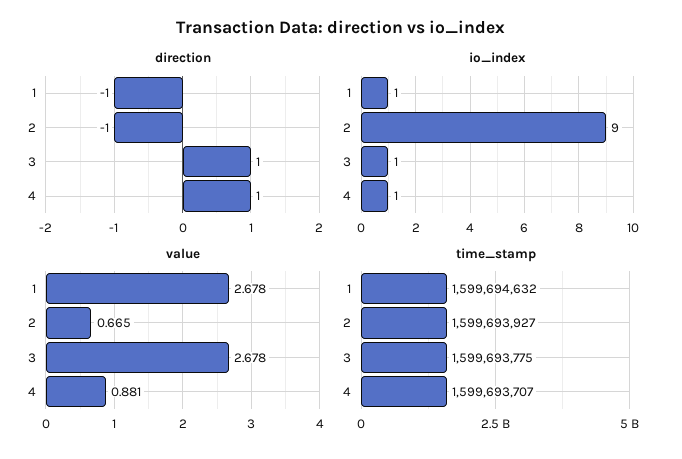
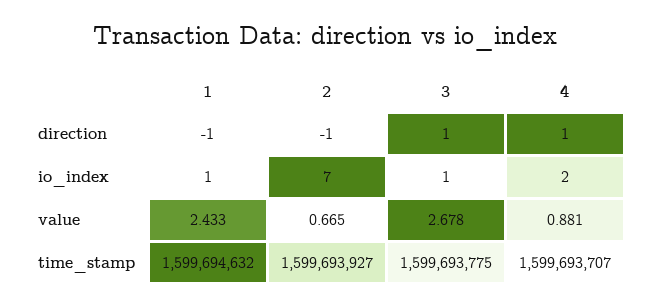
  {
    "direction": {
      "1": -1,
      "2": -1,
      "3": 1,
      "4": 1
    },
    "io_index": {
      "1": 1,
-     "2": 9,
+     "2": 7,
      "3": 1,
-     "4": 1
+     "4": 2
    },
    "value": {
-     "1": 2.678,
+     "1": 2.433,
      "2": 0.665,
      "3": 2.678,
      "4": 0.881
    },
    "time_stamp": {
      "1": 1599694632,
      "2": 1599693927,
      "3": 1599693775,
      "4": 1599693707
    }
  }

